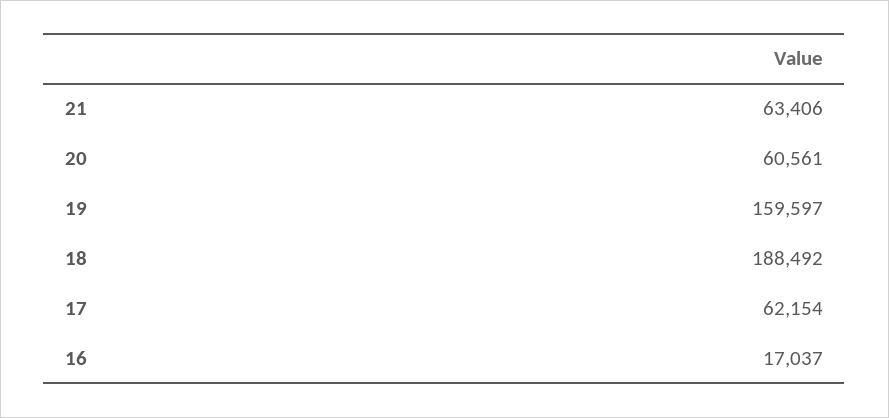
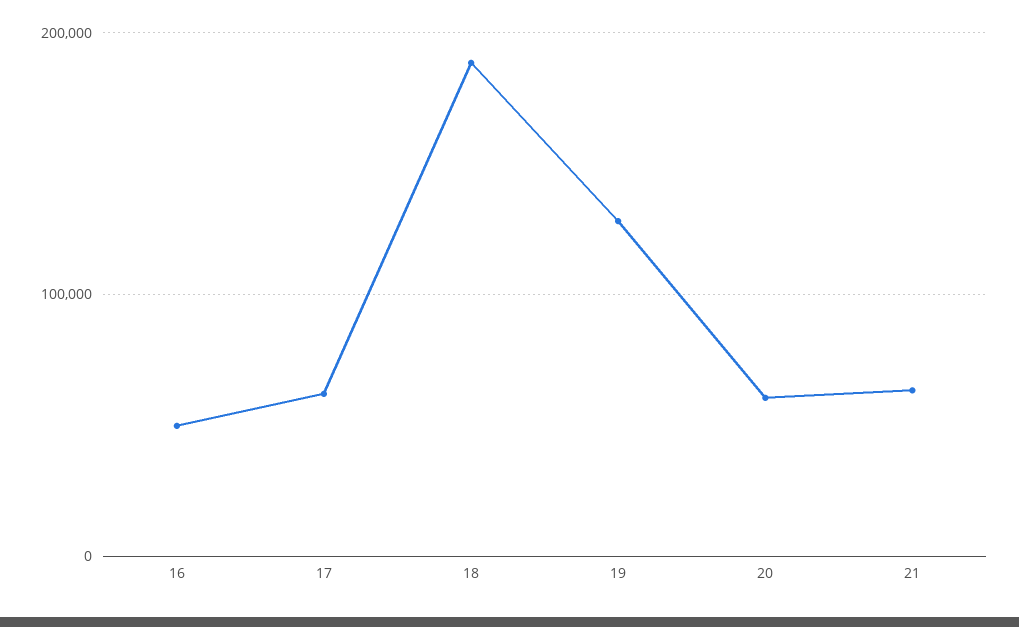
  {
    "21": 63406,
    "20": 60561,
-   "19": 159597,
+   "19": 130000,
    "18": 188492,
    "17": 62154,
-   "16": 17037
+   "16": 50000
  }

